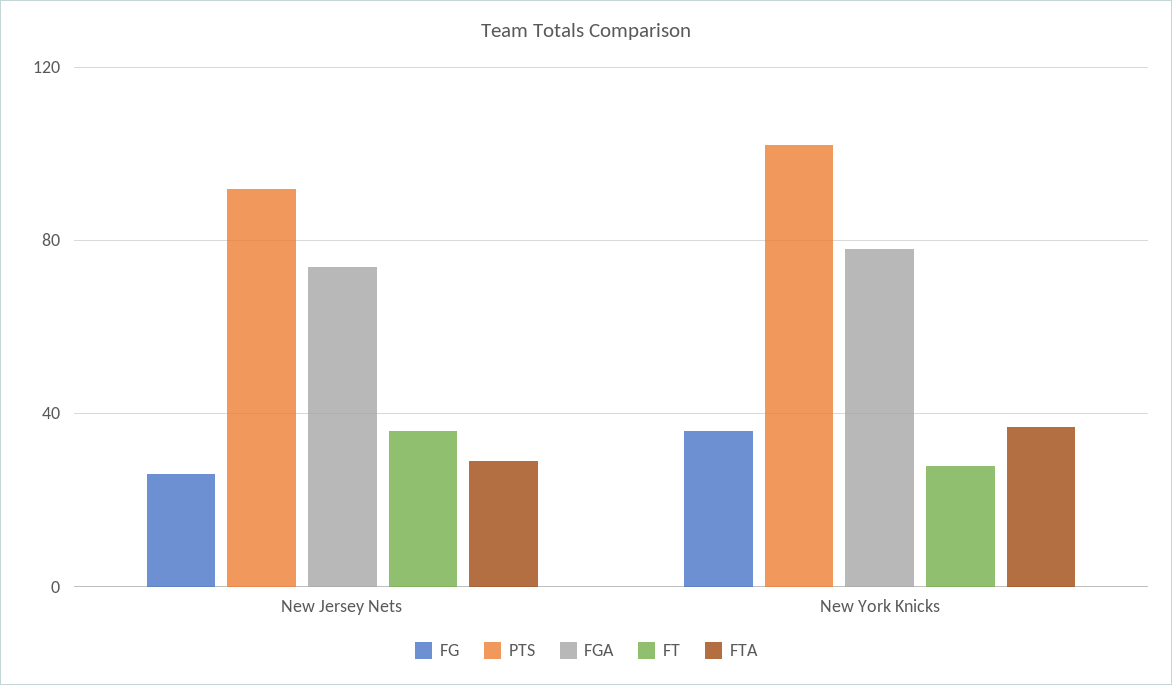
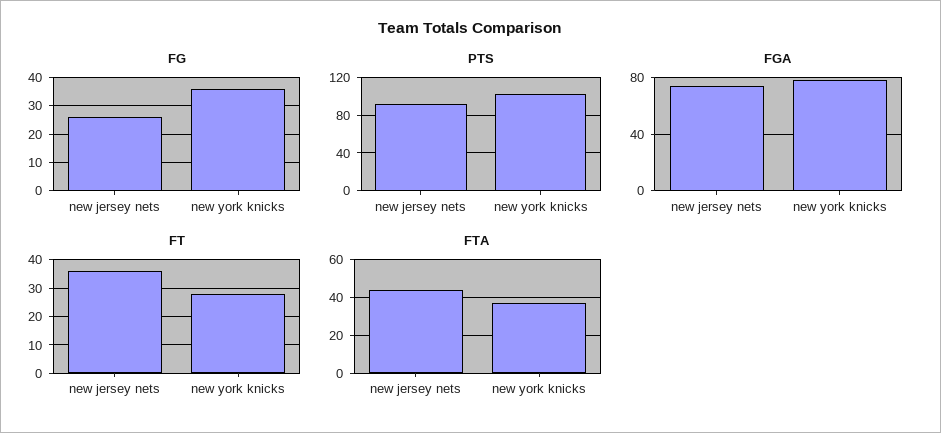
  {
    "FG": {
      "New Jersey Nets": 25,
      "New York Knicks": 35
    },
    "PTS": {
      "New Jersey Nets": 90,
      "New York Knicks": 100
    },
    "FGA": {
      "New Jersey Nets": 75,
      "New York Knicks": 80
    },
    "FT": {
      "New Jersey Nets": 35,
      "New York Knicks": 30
    },
    "FTA": {
-     "New Jersey Nets": 30,
+     "New Jersey Nets": 45,
      "New York Knicks": 35
    }
  }

